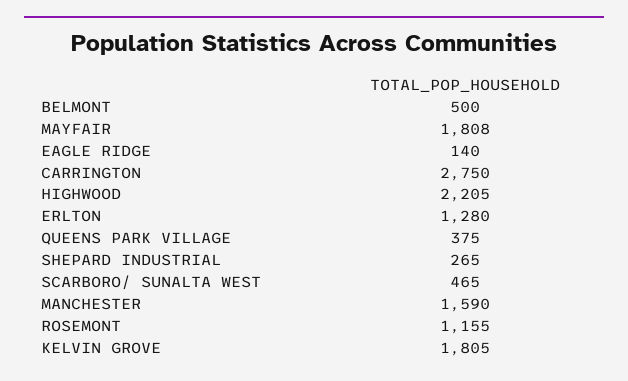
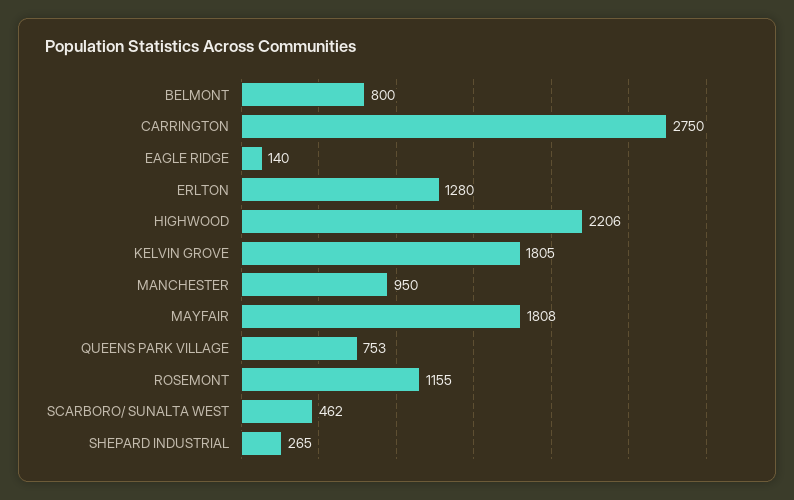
  {
-   "BELMONT": 500,
+   "BELMONT": 800,
    "MAYFAIR": 1808,
    "EAGLE RIDGE": 140,
    "CARRINGTON": 2750,
-   "HIGHWOOD": 2205,
+   "HIGHWOOD": 2206,
    "ERLTON": 1280,
-   "QUEENS PARK VILLAGE": 375,
+   "QUEENS PARK VILLAGE": 753,
    "SHEPARD INDUSTRIAL": 265,
-   "SCARBORO/ SUNALTA WEST": 465,
+   "SCARBORO/ SUNALTA WEST": 462,
-   "MANCHESTER": 1590,
+   "MANCHESTER": 950,
    "ROSEMONT": 1155,
    "KELVIN GROVE": 1805
  }

